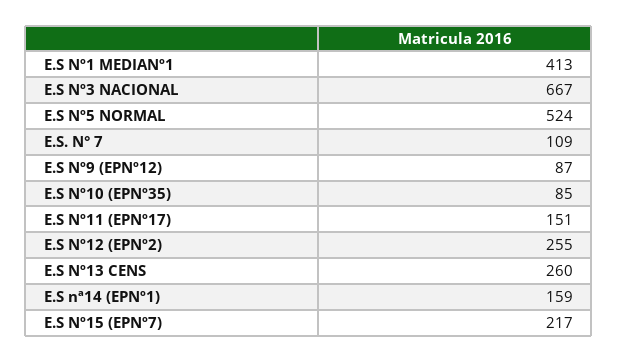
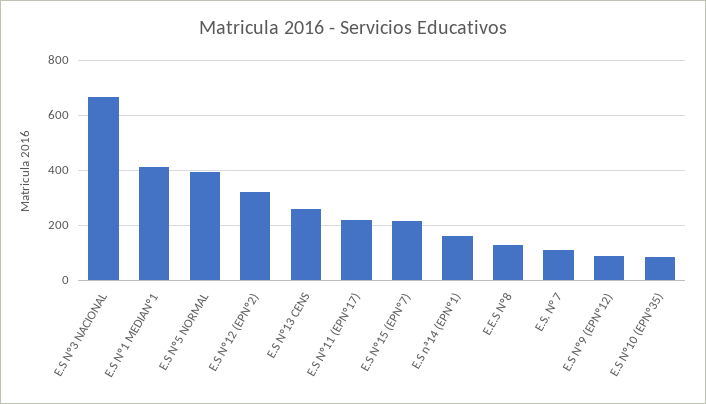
  {
    "E.S Nº1 MEDIANº1": 413,
    "E.S Nº3 NACIONAL": 667,
-   "E.S Nº5 NORMAL": 524,
+   "E.S Nº5 NORMAL": 400,
    "E.S. N° 7": 109,
    "E.S Nº9 (EPNº12)": 87,
    "E.S Nº10 (EPNº35)": 85,
-   "E.S Nº11 (EPNº17)": 151,
+   "E.S Nº11 (EPNº17)": 225,
-   "E.S Nº12 (EPNº2)": 255,
+   "E.S Nº12 (EPNº2)": 325,
    "E.S Nº13 CENS": 260,
    "E.S nª14 (EPNº1)": 159,
-   "E.S Nº15 (EPNº7)": 217
+   "E.S Nº15 (EPNº7)": 217,
+   "E.E.S Nº8": 125
  }

